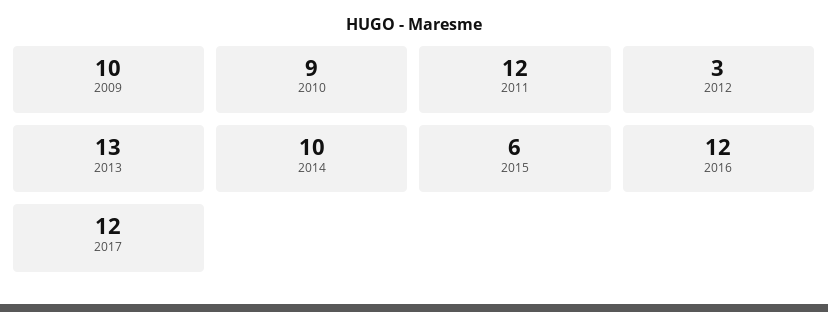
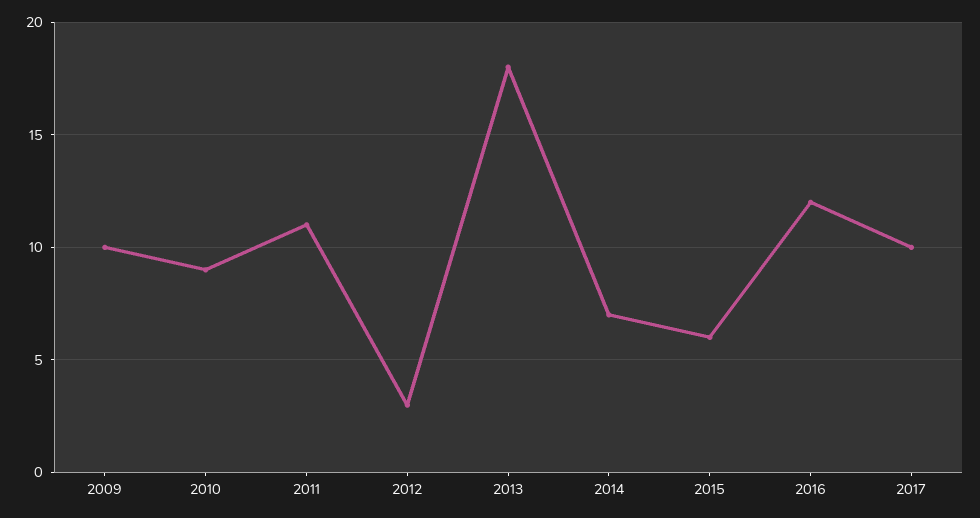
  {
    "2009": 10,
    "2010": 9,
-   "2011": 12,
+   "2011": 11,
    "2012": 3,
-   "2013": 13,
+   "2013": 18,
-   "2014": 10,
+   "2014": 7,
    "2015": 6,
    "2016": 12,
-   "2017": 12
+   "2017": 10
  }

